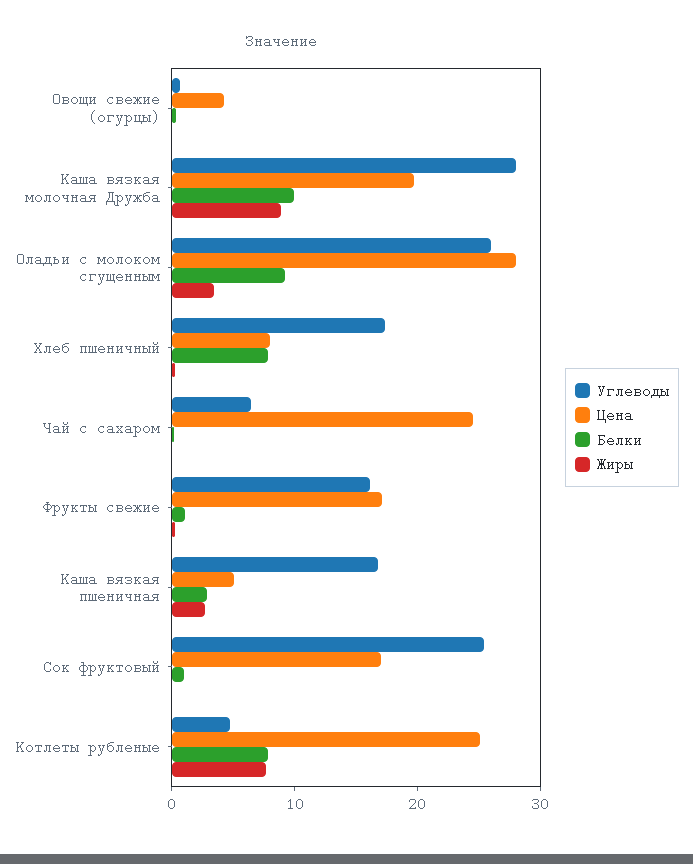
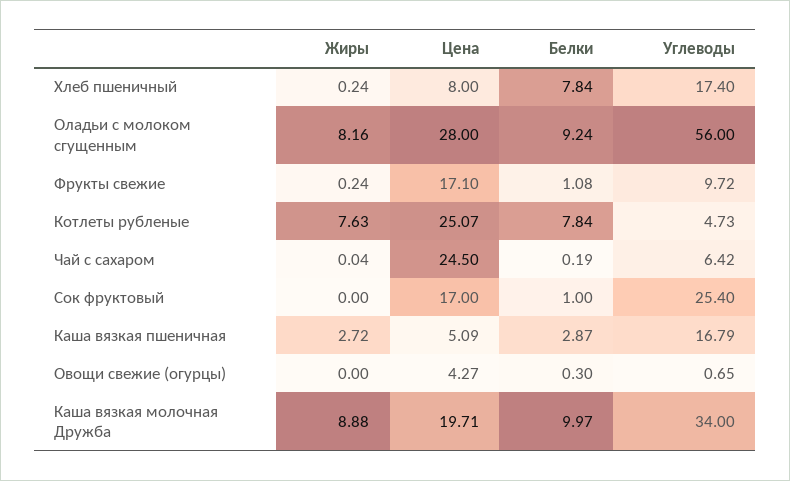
  {
    "Углеводы": {
      "Овощи свежие (огурцы)": 0.65,
-     "Каша вязкая молочная Дружба": 28,
+     "Каша вязкая молочная Дружба": 34,
-     "Оладьи с молоком сгущенным": 26,
+     "Оладьи с молоком сгущенным": 56,
      "Хлеб пшеничный": 17.4,
      "Чай с сахаром": 6.42,
-     "Фрукты свежие": 16,
+     "Фрукты свежие": 9.72,
      "Каша вязкая пшеничная": 16.79,
      "Сок фруктовый": 25.4,
      "Котлеты рубленые": 4.73
    },
    "Цена": {
      "Овощи свежие (огурцы)": 4.27,
      "Каша вязкая молочная Дружба": 19.71,
      "Оладьи с молоком сгущенным": 28,
      "Хлеб пшеничный": 8,
      "Чай с сахаром": 24.5,
      "Фрукты свежие": 17.1,
      "Каша вязкая пшеничная": 5.09,
      "Сок фруктовый": 17,
      "Котлеты рубленые": 25.07
    },
    "Белки": {
      "Овощи свежие (огурцы)": 0.3,
      "Каша вязкая молочная Дружба": 9.97,
      "Оладьи с молоком сгущенным": 9.24,
      "Хлеб пшеничный": 7.84,
      "Чай с сахаром": 0.19,
      "Фрукты свежие": 1.08,
      "Каша вязкая пшеничная": 2.87,
      "Сок фруктовый": 1,
      "Котлеты рубленые": 7.84
    },
    "Жиры": {
      "Овощи свежие (огурцы)": 0,
      "Каша вязкая молочная Дружба": 8.88,
-     "Оладьи с молоком сгущенным": 4,
+     "Оладьи с молоком сгущенным": 8.16,
      "Хлеб пшеничный": 0.24,
      "Чай с сахаром": 0.04,
      "Фрукты свежие": 0.24,
      "Каша вязкая пшеничная": 2.72,
      "Сок фруктовый": 0,
      "Котлеты рубленые": 7.63
    }
  }

